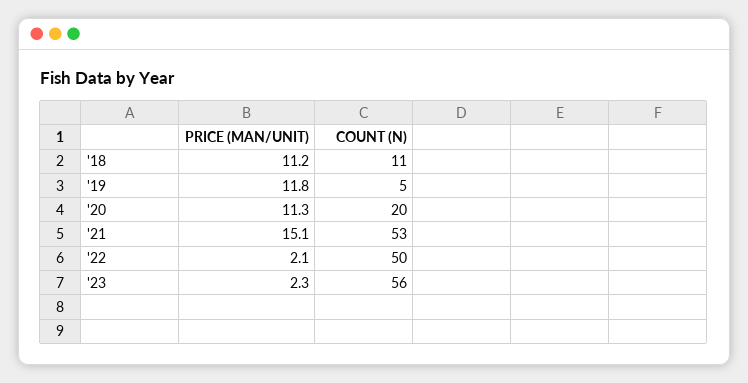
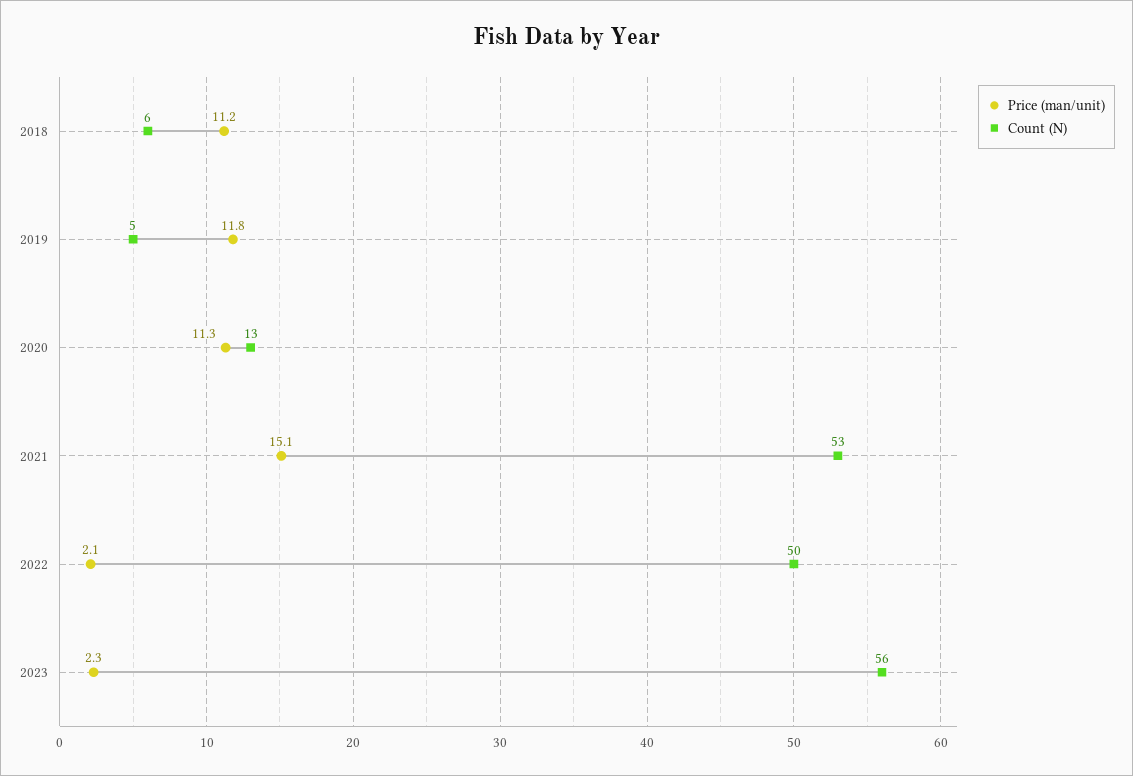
  {
    "PRICE (MAN/UNIT)": {
      "'18": 11.2,
      "'19": 11.8,
      "'20": 11.3,
      "'21": 15.1,
      "'22": 2.1,
      "'23": 2.3
    },
    "COUNT (N)": {
-     "'18": 11,
+     "'18": 6,
      "'19": 5,
-     "'20": 20,
+     "'20": 13,
      "'21": 53,
      "'22": 50,
      "'23": 56
    }
  }

